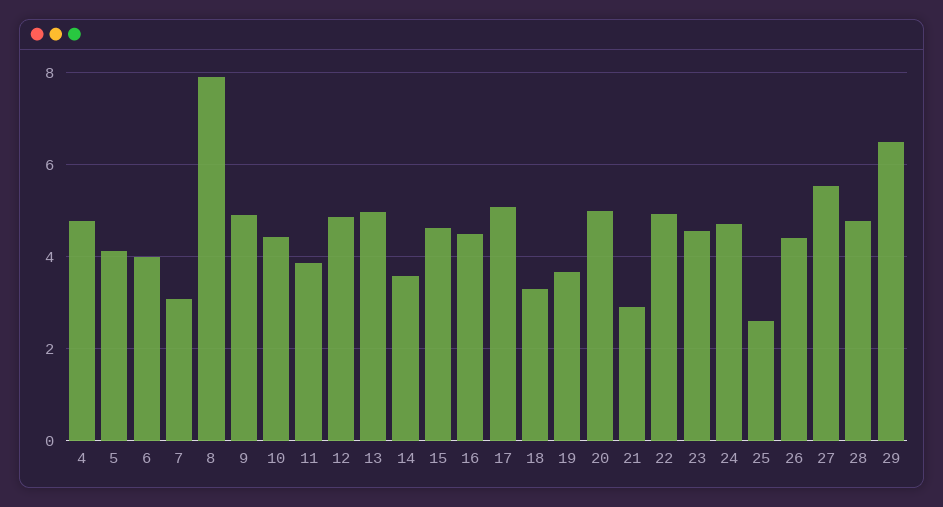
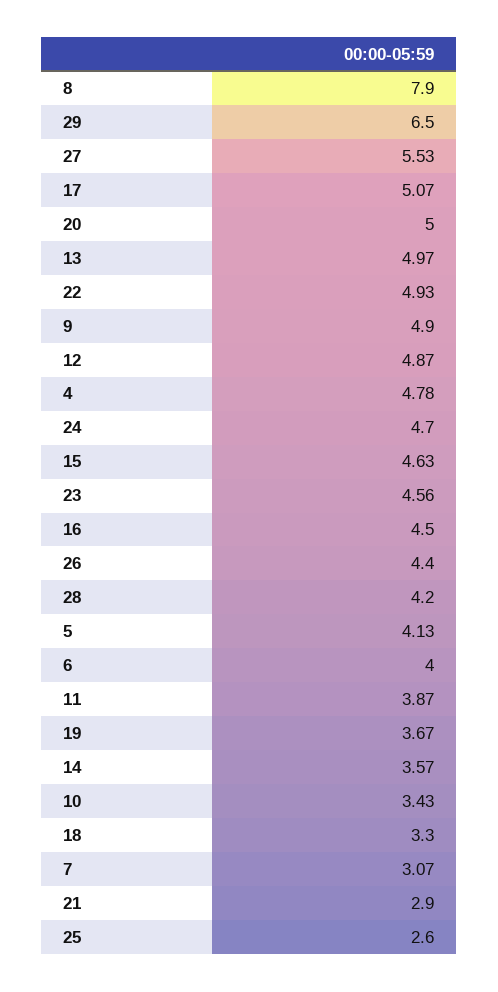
  {
    "4": 4.78,
    "5": 4.13,
    "6": 4,
    "7": 3.07,
    "8": 7.9,
    "9": 4.9,
-   "10": 4.4,
+   "10": 3.43,
    "11": 3.87,
    "12": 4.87,
    "13": 4.97,
    "14": 3.57,
    "15": 4.63,
    "16": 4.5,
    "17": 5.07,
    "18": 3.3,
    "19": 3.67,
    "20": 5,
    "21": 2.9,
    "22": 4.93,
    "23": 4.56,
    "24": 4.7,
    "25": 2.6,
    "26": 4.4,
    "27": 5.53,
-   "28": 4.8,
+   "28": 4.2,
    "29": 6.5
  }

